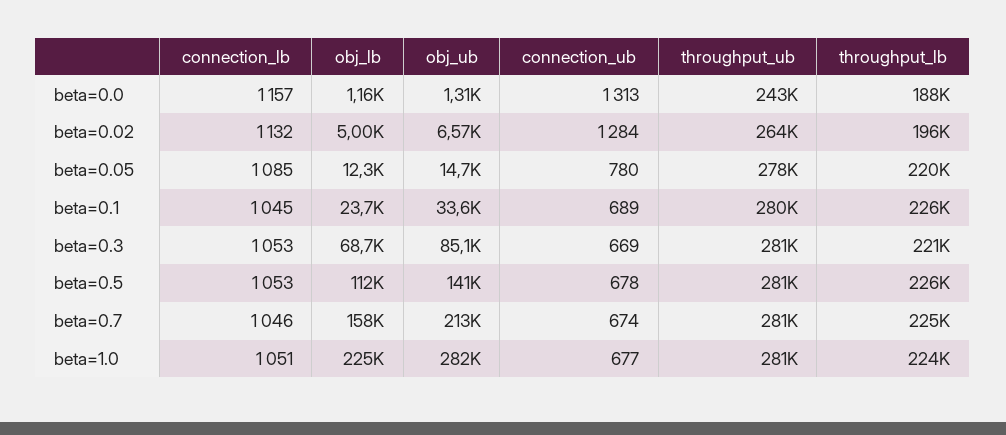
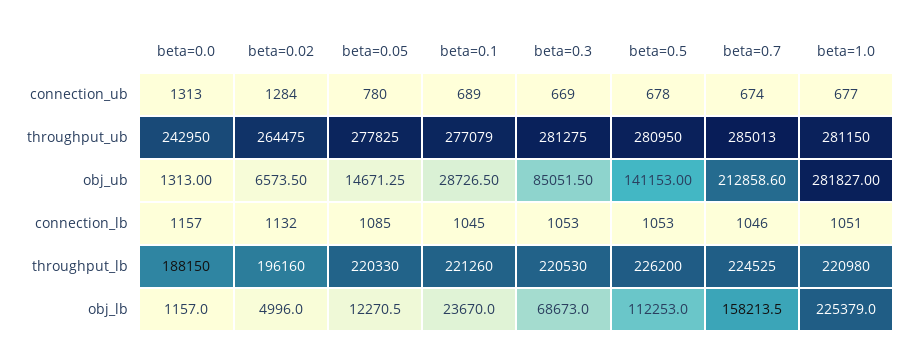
  {
    "connection_lb": {
      "beta=0.0": 1157,
      "beta=0.02": 1132,
      "beta=0.05": 1085,
      "beta=0.1": 1045,
      "beta=0.3": 1053,
      "beta=0.5": 1053,
      "beta=0.7": 1046,
      "beta=1.0": 1051
    },
    "obj_lb": {
      "beta=0.0": 1157,
      "beta=0.02": 4996,
      "beta=0.05": 12270.5,
      "beta=0.1": 23670,
      "beta=0.3": 68673,
      "beta=0.5": 112253,
      "beta=0.7": 158213.5,
      "beta=1.0": 225379
    },
    "obj_ub": {
      "beta=0.0": 1313,
      "beta=0.02": 6573.5,
      "beta=0.05": 14671.25,
-     "beta=0.1": 33600,
+     "beta=0.1": 28726.5,
      "beta=0.3": 85051.5,
      "beta=0.5": 141153,
      "beta=0.7": 212858.6,
      "beta=1.0": 281827
    },
    "connection_ub": {
      "beta=0.0": 1313,
      "beta=0.02": 1284,
      "beta=0.05": 780,
      "beta=0.1": 689,
      "beta=0.3": 669,
      "beta=0.5": 678,
      "beta=0.7": 674,
      "beta=1.0": 677
    },
    "throughput_ub": {
      "beta=0.0": 242950,
      "beta=0.02": 264475,
      "beta=0.05": 277825,
-     "beta=0.1": 280000,
+     "beta=0.1": 277079,
      "beta=0.3": 281275,
      "beta=0.5": 280950,
-     "beta=0.7": 281000,
+     "beta=0.7": 285013,
      "beta=1.0": 281150
    },
    "throughput_lb": {
      "beta=0.0": 188150,
      "beta=0.02": 196160,
      "beta=0.05": 220330,
-     "beta=0.1": 226000,
+     "beta=0.1": 221260,
      "beta=0.3": 220530,
      "beta=0.5": 226200,
      "beta=0.7": 224525,
-     "beta=1.0": 224000
+     "beta=1.0": 220980
    }
  }

